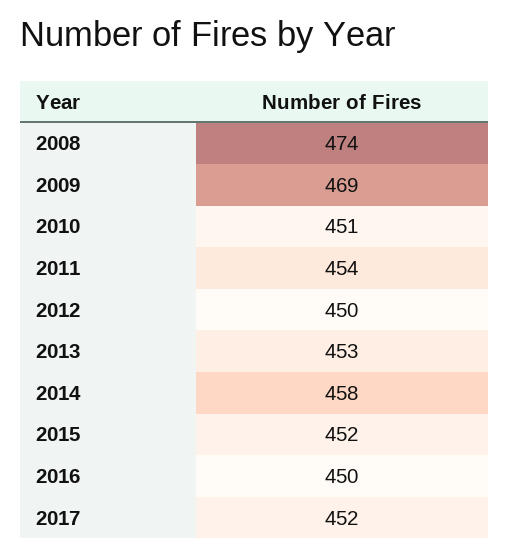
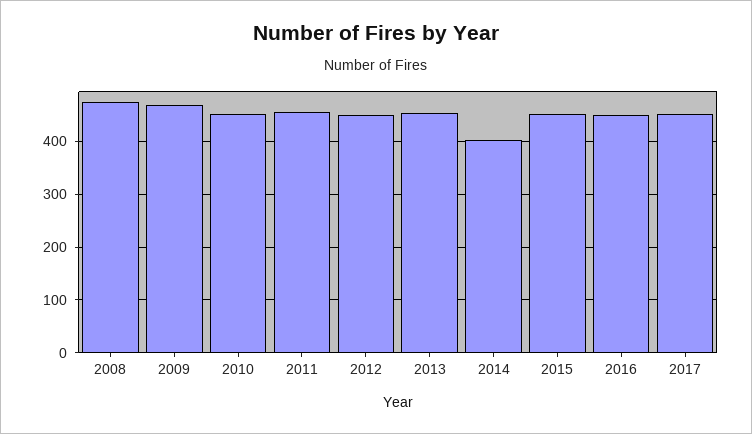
  {
    "2008": 474,
    "2009": 469,
    "2010": 451,
    "2011": 454,
    "2012": 450,
    "2013": 453,
-   "2014": 458,
+   "2014": 400,
    "2015": 452,
    "2016": 450,
    "2017": 452
  }

